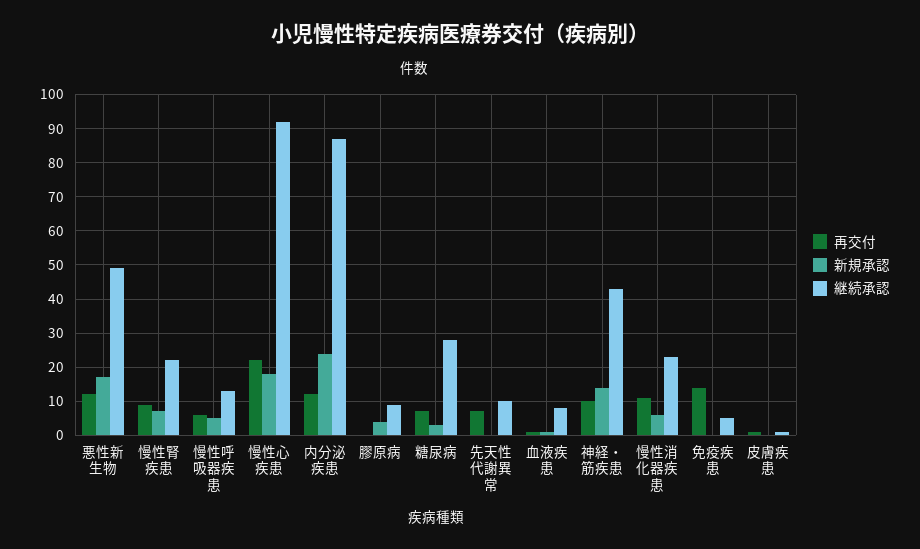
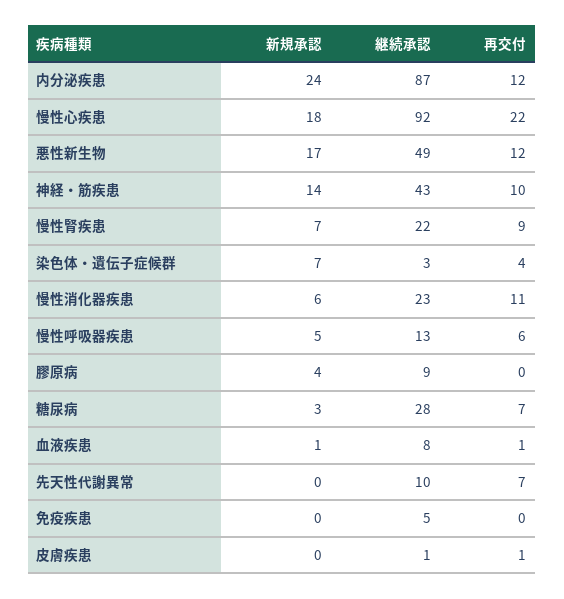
  {
    "再交付": {
      "悪性新生物": 12,
      "慢性腎疾患": 9,
      "慢性呼吸器疾患": 6,
      "慢性心疾患": 22,
      "内分泌疾患": 12,
      "膠原病": 0,
      "糖尿病": 7,
      "先天性代謝異常": 7,
      "血液疾患": 1,
      "神経・筋疾患": 10,
      "慢性消化器疾患": 11,
-     "免疫疾患": 15,
+     "免疫疾患": 0,
-     "皮膚疾患": 1
+     "皮膚疾患": 1,
+     "染色体・遺伝子症候群": 4
    },
    "新規承認": {
      "悪性新生物": 17,
      "慢性腎疾患": 7,
      "慢性呼吸器疾患": 5,
      "慢性心疾患": 18,
      "内分泌疾患": 24,
      "膠原病": 4,
      "糖尿病": 3,
      "先天性代謝異常": 0,
      "血液疾患": 1,
      "神経・筋疾患": 14,
      "慢性消化器疾患": 6,
      "免疫疾患": 0,
-     "皮膚疾患": 0
+     "皮膚疾患": 0,
+     "染色体・遺伝子症候群": 7
    },
    "継続承認": {
      "悪性新生物": 49,
      "慢性腎疾患": 22,
      "慢性呼吸器疾患": 13,
      "慢性心疾患": 92,
      "内分泌疾患": 87,
      "膠原病": 9,
      "糖尿病": 28,
      "先天性代謝異常": 10,
      "血液疾患": 8,
      "神経・筋疾患": 43,
      "慢性消化器疾患": 23,
      "免疫疾患": 5,
-     "皮膚疾患": 1
+     "皮膚疾患": 1,
+     "染色体・遺伝子症候群": 3
    }
  }

